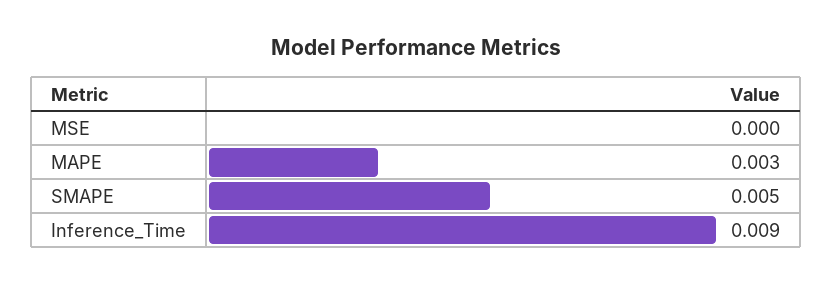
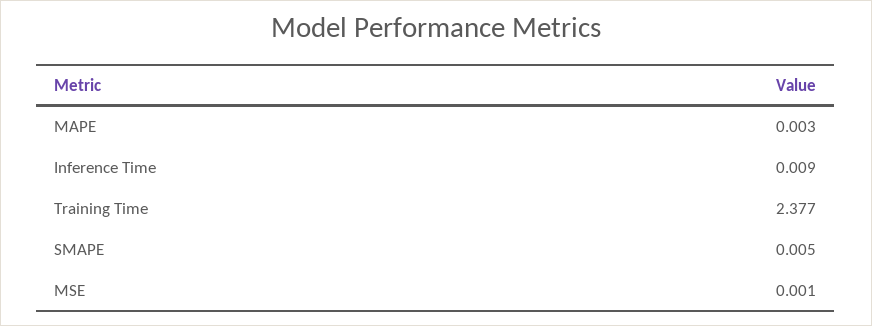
  {
-   "MSE": 0,
+   "MSE": 0.001,
    "MAPE": 0.003,
    "SMAPE": 0.005,
-   "Inference_Time": 0.009
+   "Inference_Time": 0.009,
+   "Training Time": 2.377
  }

